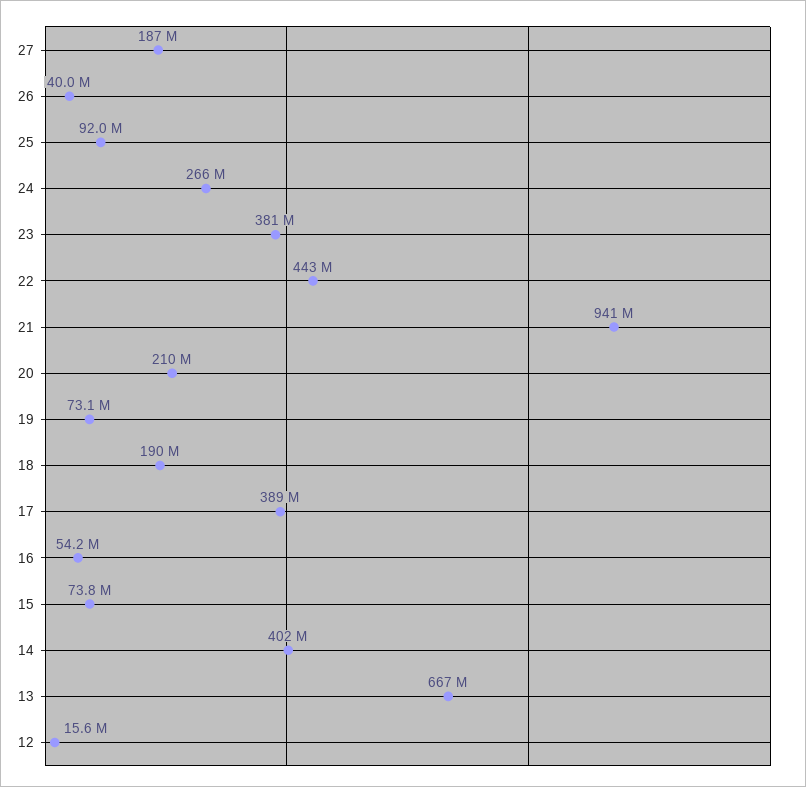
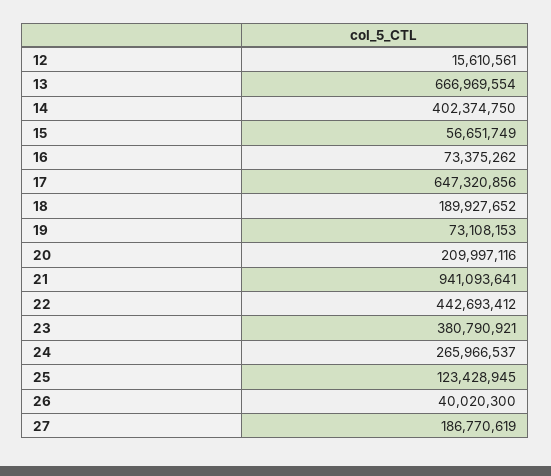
  {
    "27": 186770619,
    "26": 40020300,
-   "25": 92000000,
+   "25": 123428945,
    "24": 265966537,
    "23": 380790921,
    "22": 442693412,
    "21": 941093641,
    "20": 209997116,
    "19": 73108153,
    "18": 189927652,
-   "17": 389000000,
+   "17": 647320856,
-   "16": 54200000,
+   "16": 73375262,
-   "15": 73800000,
+   "15": 56651749,
    "14": 402374750,
    "13": 666969554,
    "12": 15610561
  }

